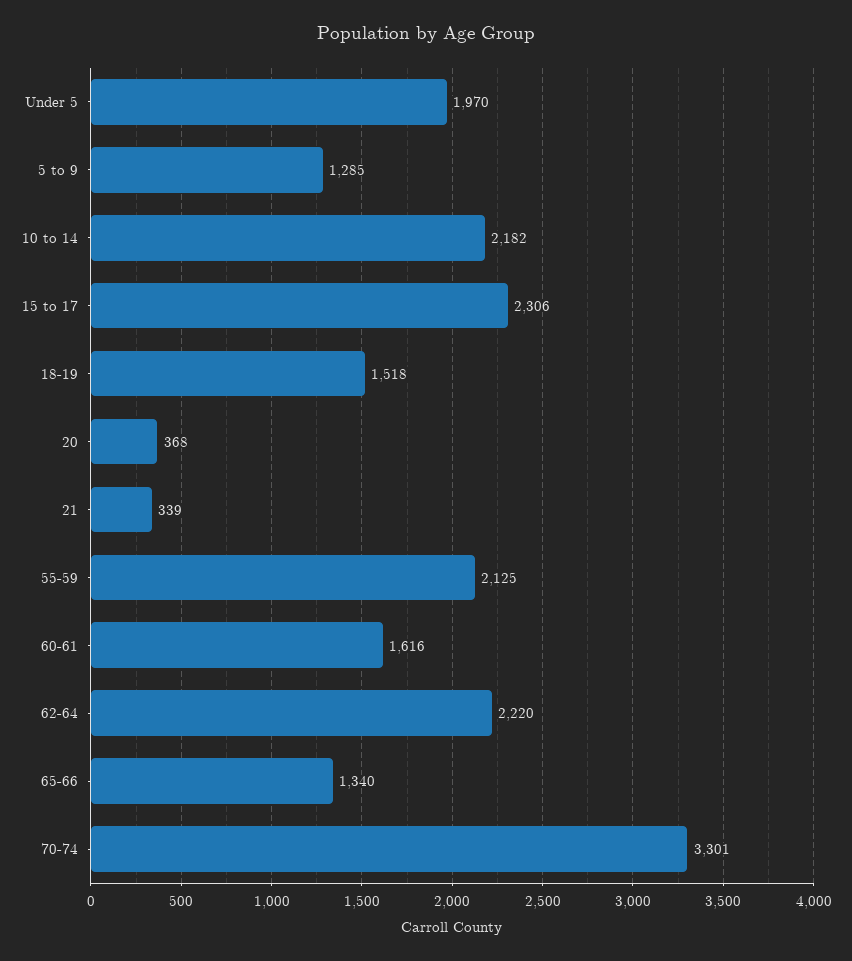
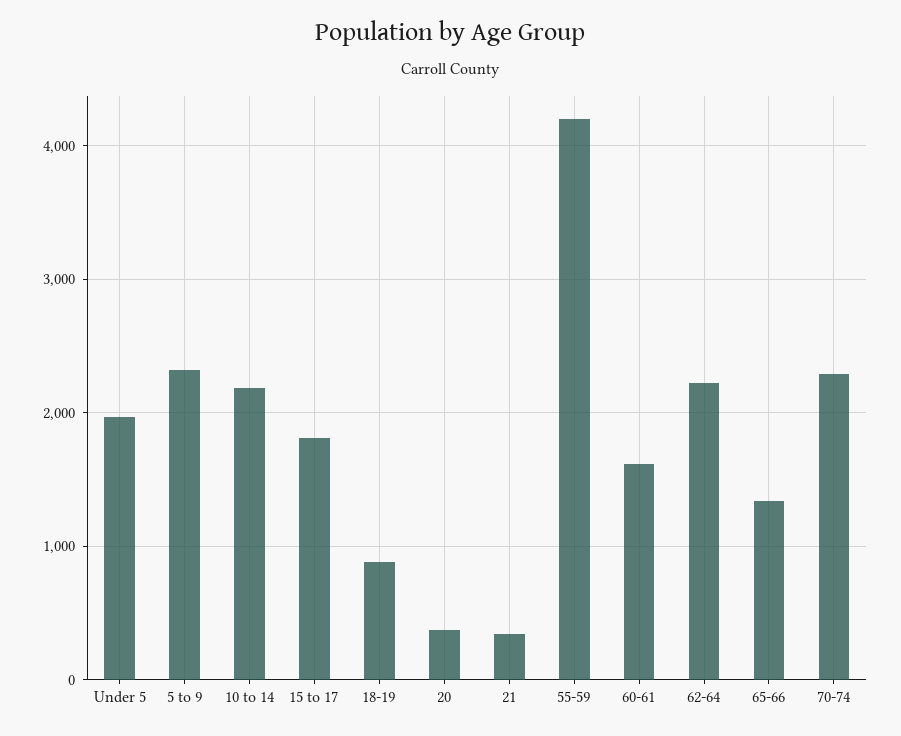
  {
    "Under 5": 1970,
-   "5 to 9": 1285,
+   "5 to 9": 2300,
    "10 to 14": 2182,
-   "15 to 17": 2306,
+   "15 to 17": 1800,
-   "18-19": 1518,
+   "18-19": 900,
    "20": 368,
    "21": 339,
-   "55-59": 2125,
+   "55-59": 4200,
    "60-61": 1616,
    "62-64": 2220,
    "65-66": 1340,
-   "70-74": 3301
+   "70-74": 2300
  }

